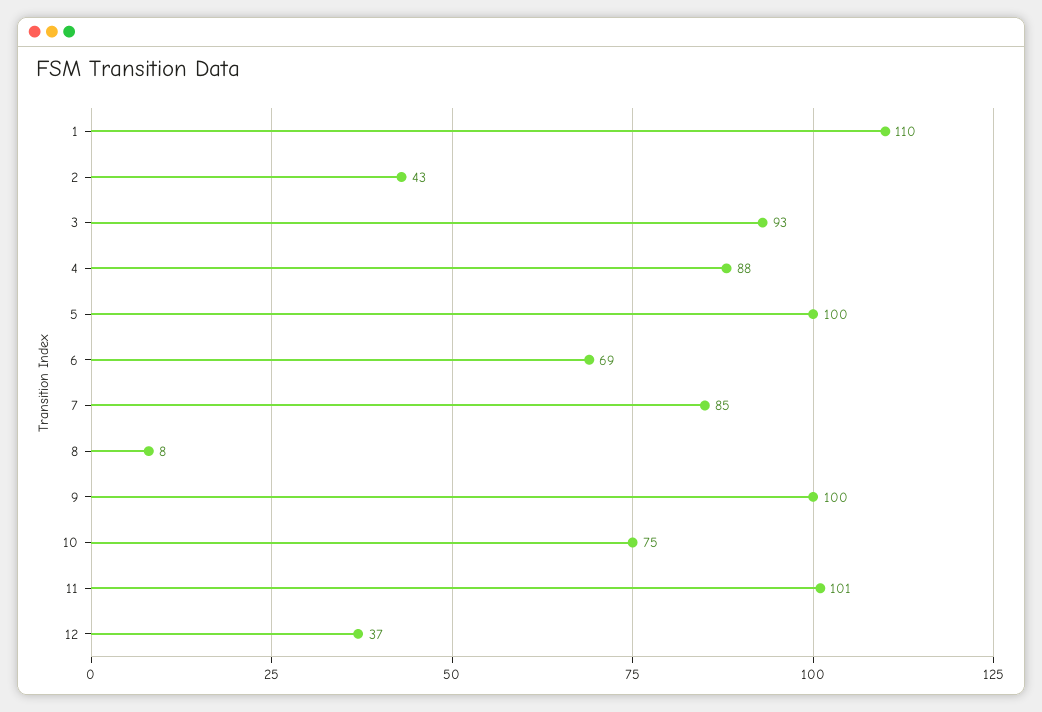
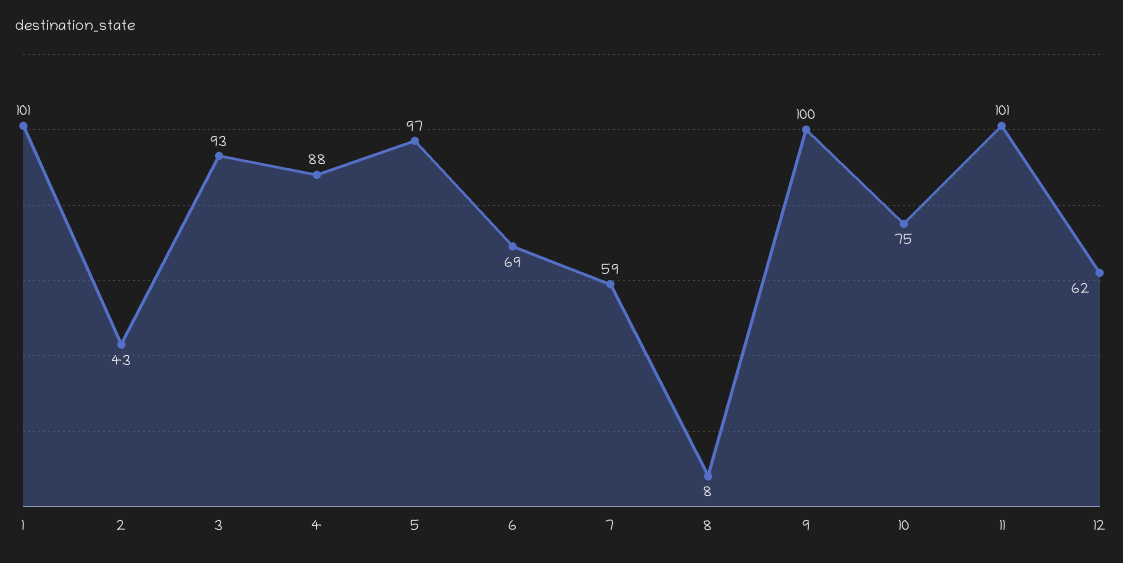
  {
-   "1": 110,
+   "1": 101,
    "2": 43,
    "3": 93,
    "4": 88,
-   "5": 100,
+   "5": 97,
    "6": 69,
-   "7": 85,
+   "7": 59,
    "8": 8,
    "9": 100,
    "10": 75,
    "11": 101,
-   "12": 37
+   "12": 62
  }

